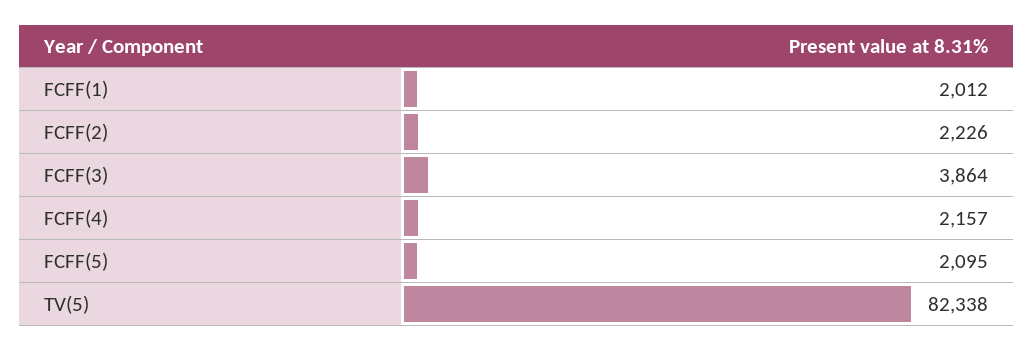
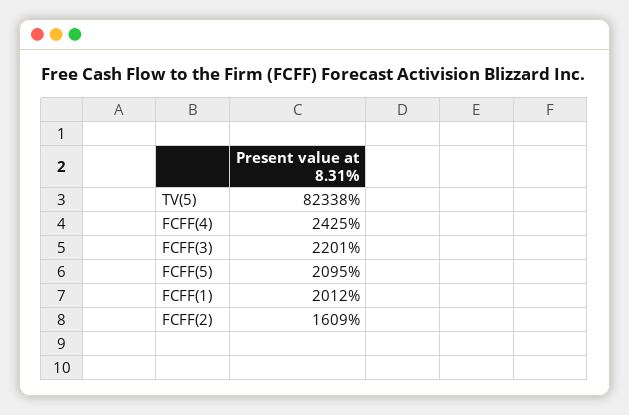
  {
    "FCFF(1)": 2012,
-   "FCFF(2)": 2226,
+   "FCFF(2)": 1609,
-   "FCFF(3)": 3864,
+   "FCFF(3)": 2201,
-   "FCFF(4)": 2157,
+   "FCFF(4)": 2425,
    "FCFF(5)": 2095,
    "TV(5)": 82338
  }

